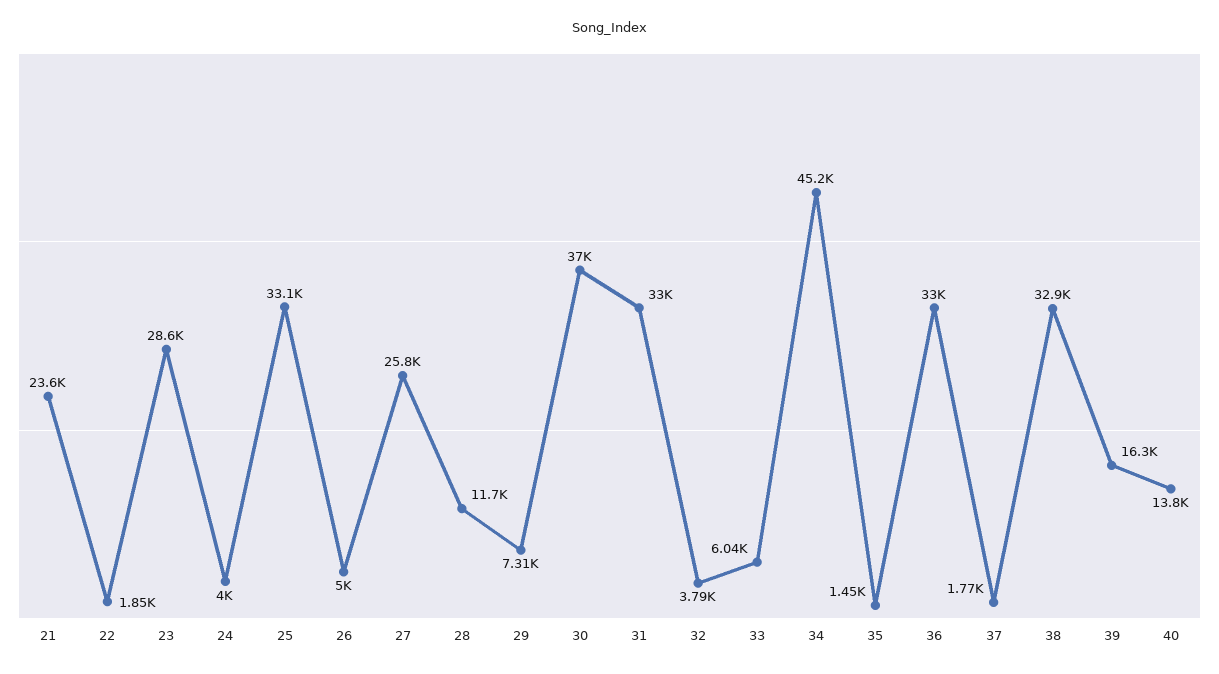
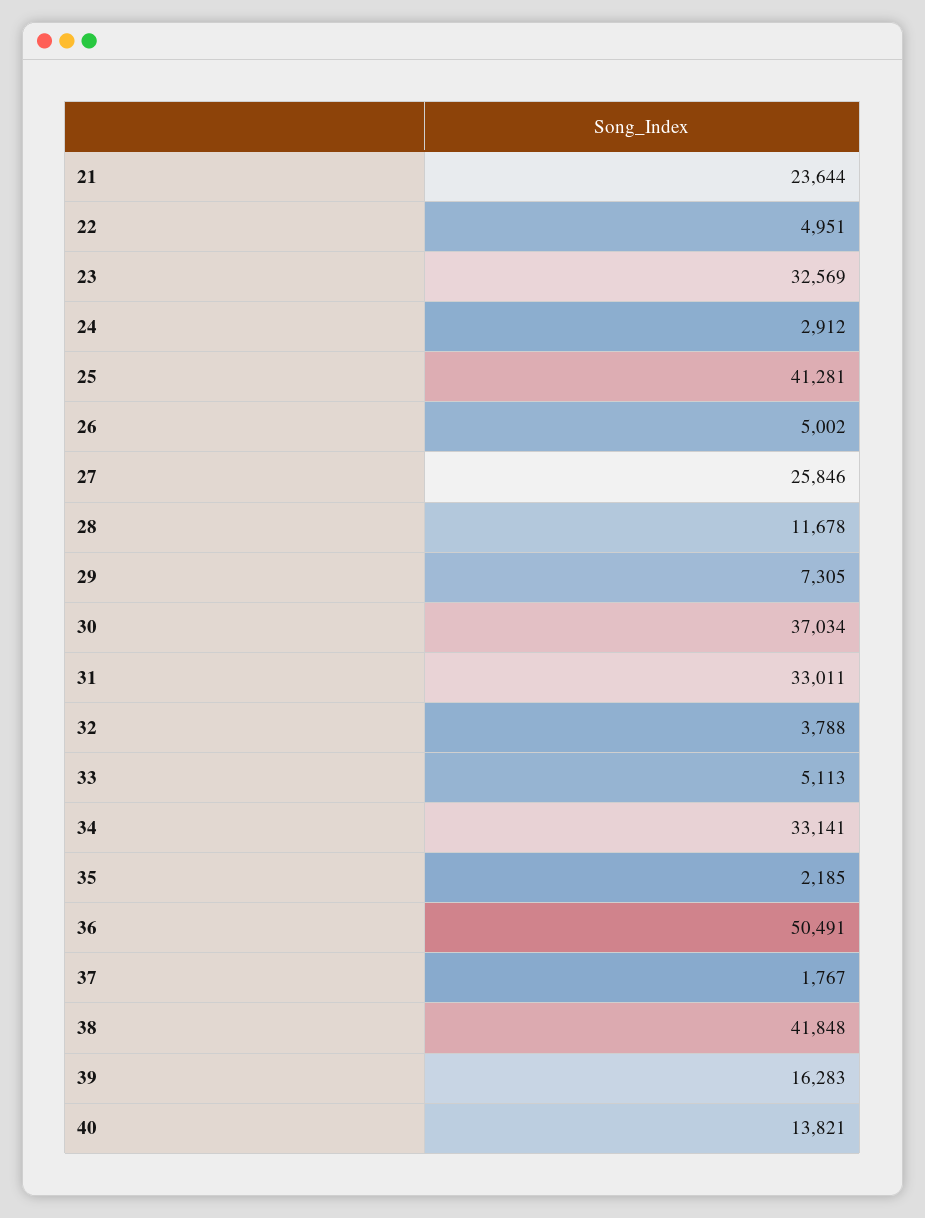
  {
    "21": 23644,
-   "22": 1850,
+   "22": 4951,
-   "23": 28600,
+   "23": 32569,
-   "24": 4000,
+   "24": 2912,
-   "25": 33100,
+   "25": 41281,
    "26": 5002,
    "27": 25846,
    "28": 11678,
    "29": 7305,
    "30": 37034,
    "31": 33011,
    "32": 3788,
-   "33": 6040,
+   "33": 5113,
-   "34": 45200,
+   "34": 33141,
-   "35": 1450,
+   "35": 2185,
-   "36": 33000,
+   "36": 50491,
    "37": 1767,
-   "38": 32900,
+   "38": 41848,
    "39": 16283,
    "40": 13821
  }

